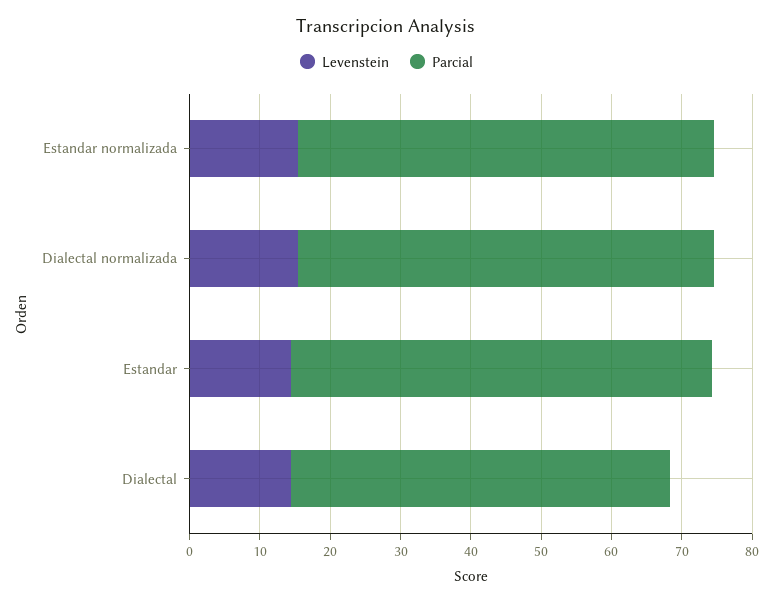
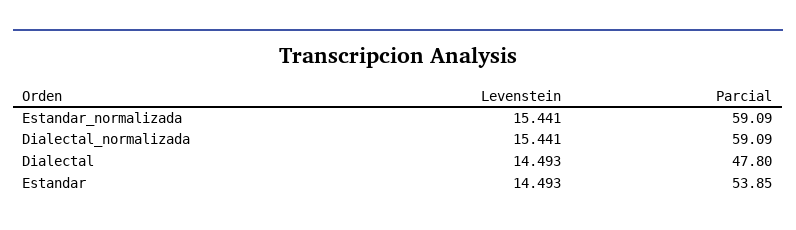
  {
    "Levenstein": {
      "Estandar normalizada": 15.441,
      "Dialectal normalizada": 15.441,
      "Estandar": 14.493,
      "Dialectal": 14.493
    },
    "Parcial": {
      "Estandar normalizada": 59.09,
      "Dialectal normalizada": 59.09,
-     "Estandar": 60,
+     "Estandar": 53.85,
-     "Dialectal": 54
+     "Dialectal": 47.8
    }
  }

